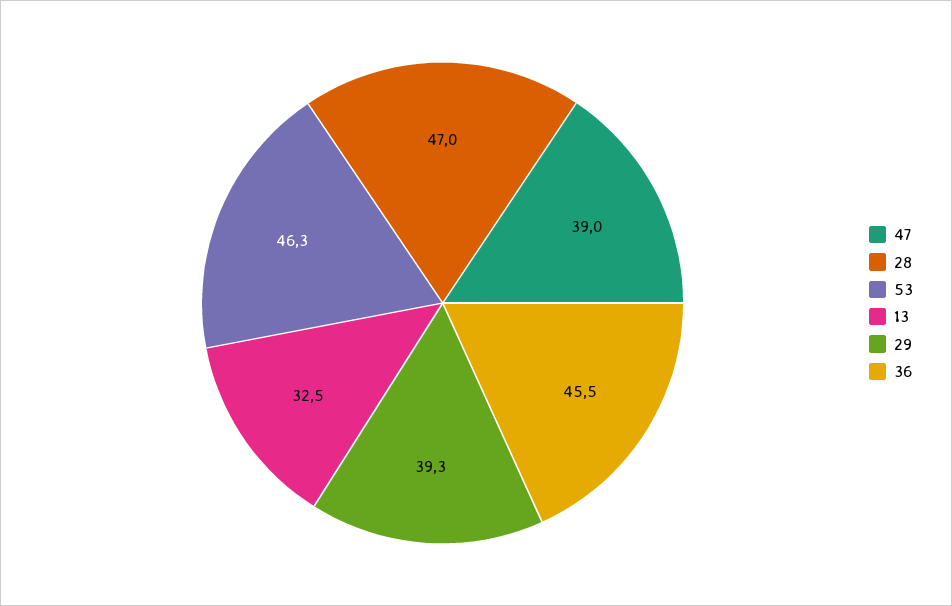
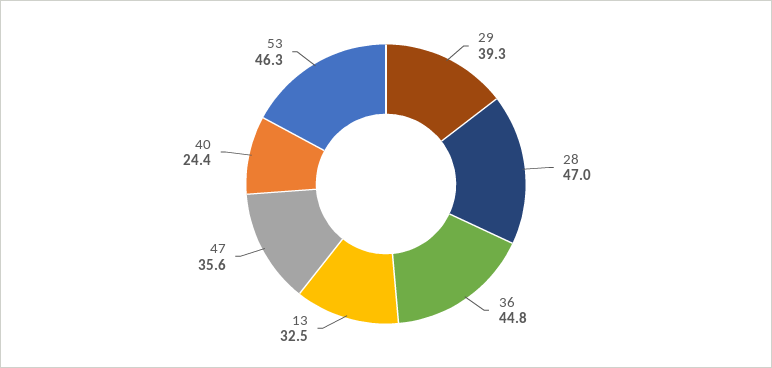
  {
-   "47": 39,
+   "47": 35.6,
    "28": 47,
    "53": 46.3,
    "13": 32.5,
    "29": 39.3,
-   "36": 45.5
+   "36": 44.8,
+   "40": 24.4
  }

